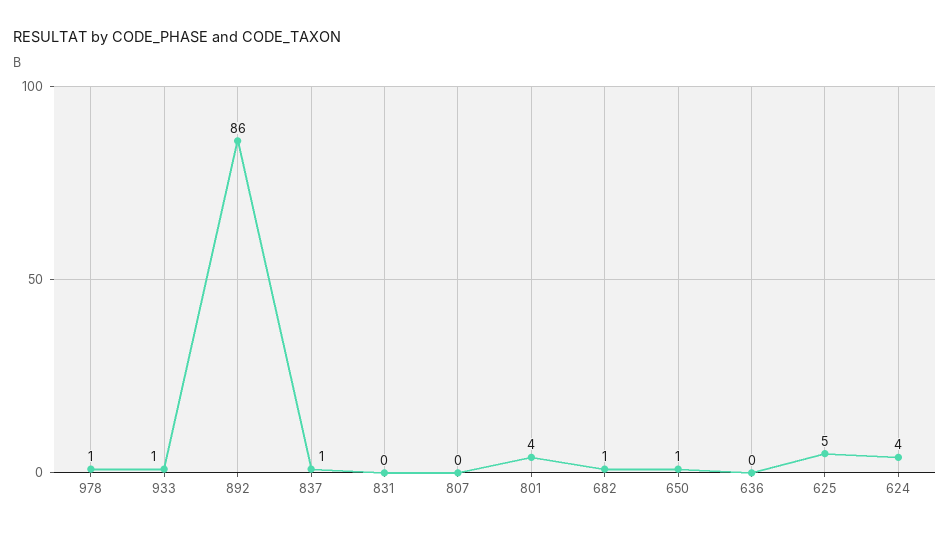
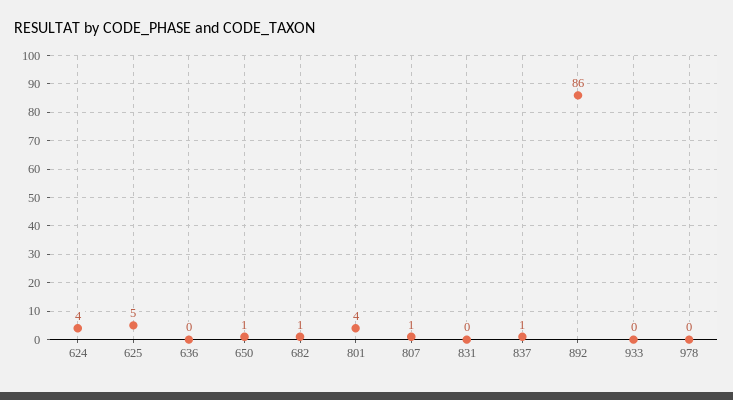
  {
-   "978": 1,
+   "978": 0,
-   "933": 1,
+   "933": 0,
    "892": 86,
    "837": 1,
    "831": 0,
-   "807": 0,
+   "807": 1,
    "801": 4,
    "682": 1,
    "650": 1,
    "636": 0,
    "625": 5,
    "624": 4
  }

